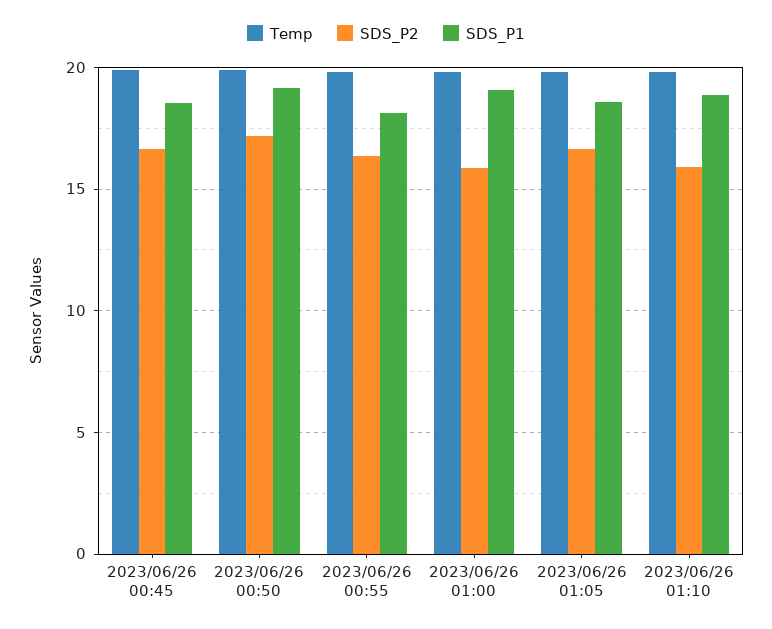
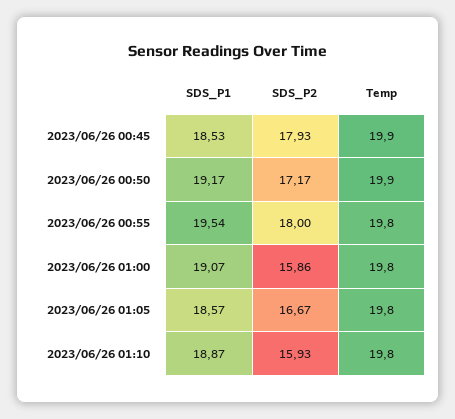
  {
    "Temp": {
      "2023/06/26 00:45": 19.9,
      "2023/06/26 00:50": 19.9,
      "2023/06/26 00:55": 19.8,
      "2023/06/26 01:00": 19.8,
      "2023/06/26 01:05": 19.8,
      "2023/06/26 01:10": 19.8
    },
    "SDS_P2": {
-     "2023/06/26 00:45": 16.5,
+     "2023/06/26 00:45": 17.93,
      "2023/06/26 00:50": 17.17,
-     "2023/06/26 00:55": 16.5,
+     "2023/06/26 00:55": 18,
      "2023/06/26 01:00": 15.86,
      "2023/06/26 01:05": 16.67,
      "2023/06/26 01:10": 15.93
    },
    "SDS_P1": {
      "2023/06/26 00:45": 18.53,
      "2023/06/26 00:50": 19.17,
-     "2023/06/26 00:55": 18,
+     "2023/06/26 00:55": 19.54,
      "2023/06/26 01:00": 19.07,
      "2023/06/26 01:05": 18.57,
      "2023/06/26 01:10": 18.87
    }
  }

